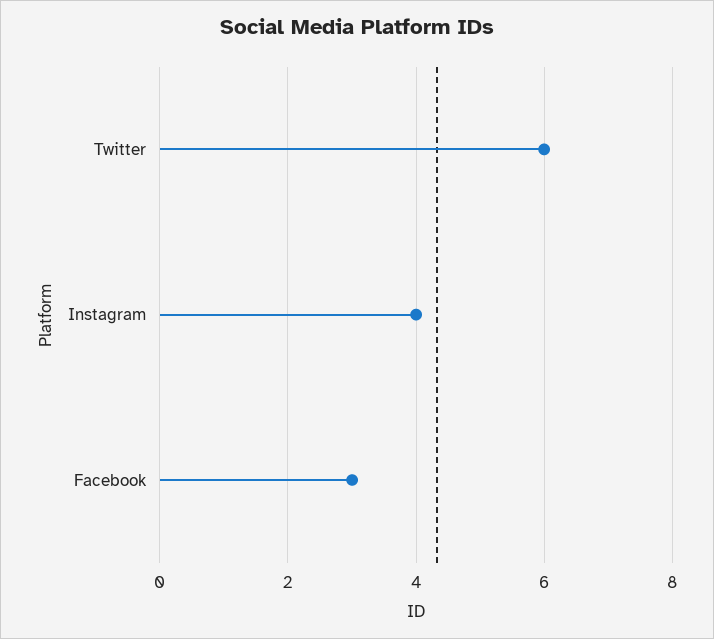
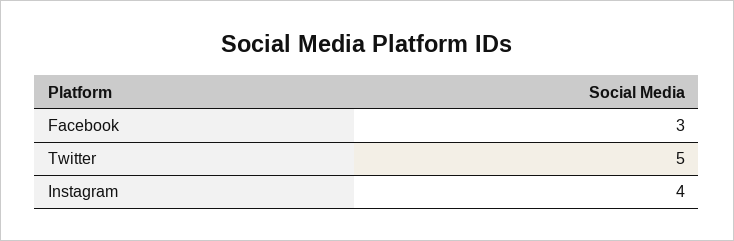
  {
-   "Twitter": 6,
+   "Twitter": 5,
    "Instagram": 4,
    "Facebook": 3
  }

